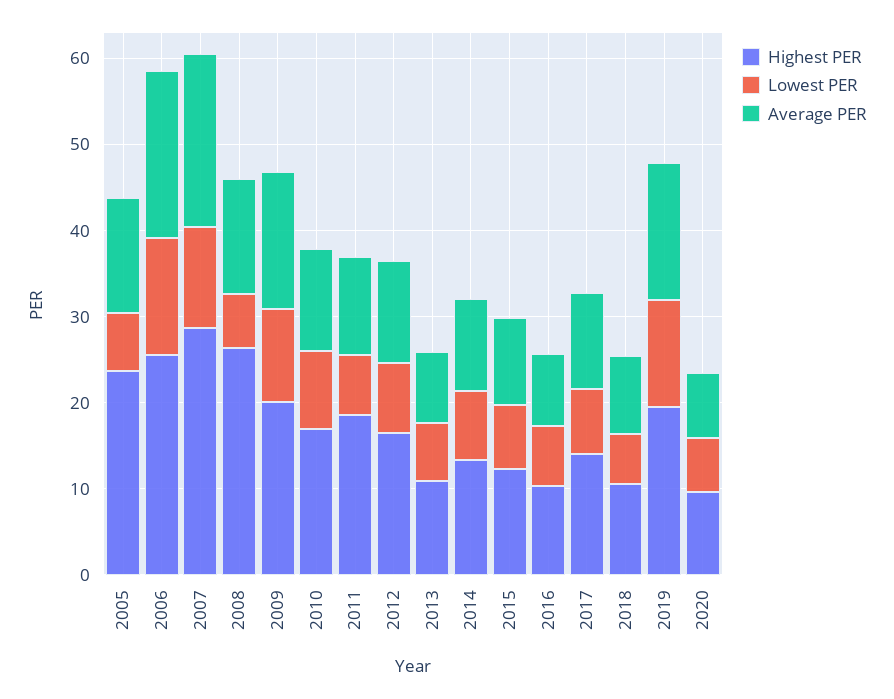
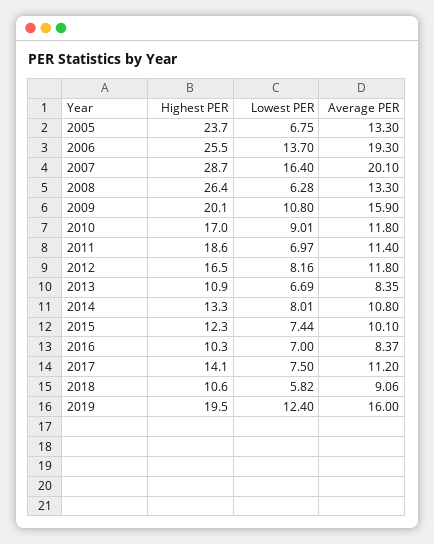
  {
    "Highest PER": {
      "2005": 23.7,
      "2006": 25.5,
      "2007": 28.7,
      "2008": 26.4,
      "2009": 20.1,
      "2010": 17,
      "2011": 18.6,
      "2012": 16.5,
      "2013": 10.9,
      "2014": 13.3,
      "2015": 12.3,
      "2016": 10.3,
      "2017": 14.1,
      "2018": 10.6,
-     "2019": 19.5,
+     "2019": 19.5
-     "2020": 10
    },
    "Lowest PER": {
      "2005": 6.75,
      "2006": 13.7,
-     "2007": 12,
+     "2007": 16.4,
      "2008": 6.28,
      "2009": 10.8,
      "2010": 9.01,
      "2011": 6.97,
      "2012": 8.16,
      "2013": 6.69,
      "2014": 8.01,
      "2015": 7.44,
      "2016": 7,
      "2017": 7.5,
      "2018": 5.82,
-     "2019": 12.4,
+     "2019": 12.4
-     "2020": 6
    },
    "Average PER": {
      "2005": 13.3,
      "2006": 19.3,
      "2007": 20.1,
      "2008": 13.3,
      "2009": 15.9,
      "2010": 11.8,
      "2011": 11.4,
      "2012": 11.8,
      "2013": 8.35,
      "2014": 10.8,
      "2015": 10.1,
      "2016": 8.37,
      "2017": 11.2,
      "2018": 9.06,
-     "2019": 16,
+     "2019": 16
-     "2020": 8
    }
  }

